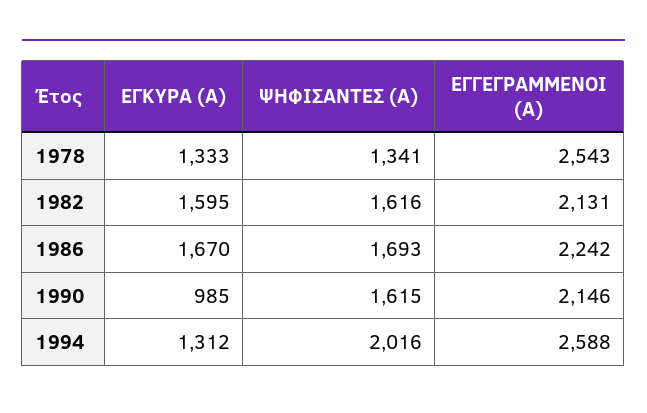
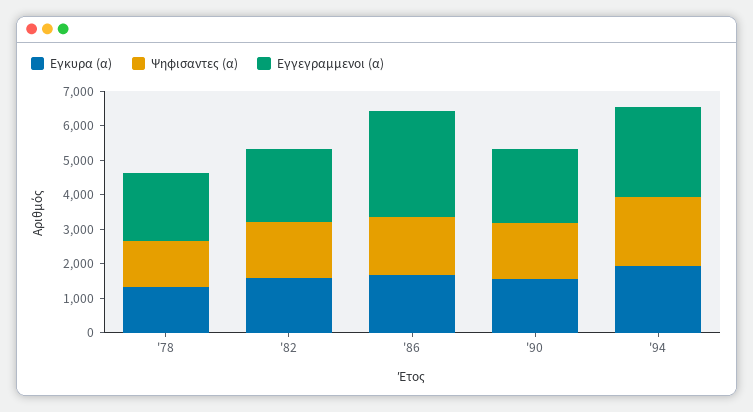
  {
    "ΕΓΚΥΡΑ (Α)": {
      "1978": 1333,
      "1982": 1595,
      "1986": 1670,
-     "1990": 985,
+     "1990": 1500,
-     "1994": 1312
+     "1994": 2000
    },
    "ΨΗΦΙΣΑΝΤΕΣ (Α)": {
      "1978": 1341,
      "1982": 1616,
      "1986": 1693,
      "1990": 1615,
      "1994": 2016
    },
    "ΕΓΓΕΓΡΑΜΜΕΝΟΙ (Α)": {
-     "1978": 2543,
+     "1978": 2000,
      "1982": 2131,
-     "1986": 2242,
+     "1986": 3000,
      "1990": 2146,
      "1994": 2588
    }
  }

